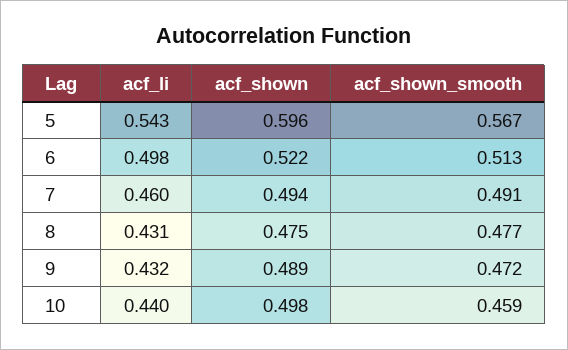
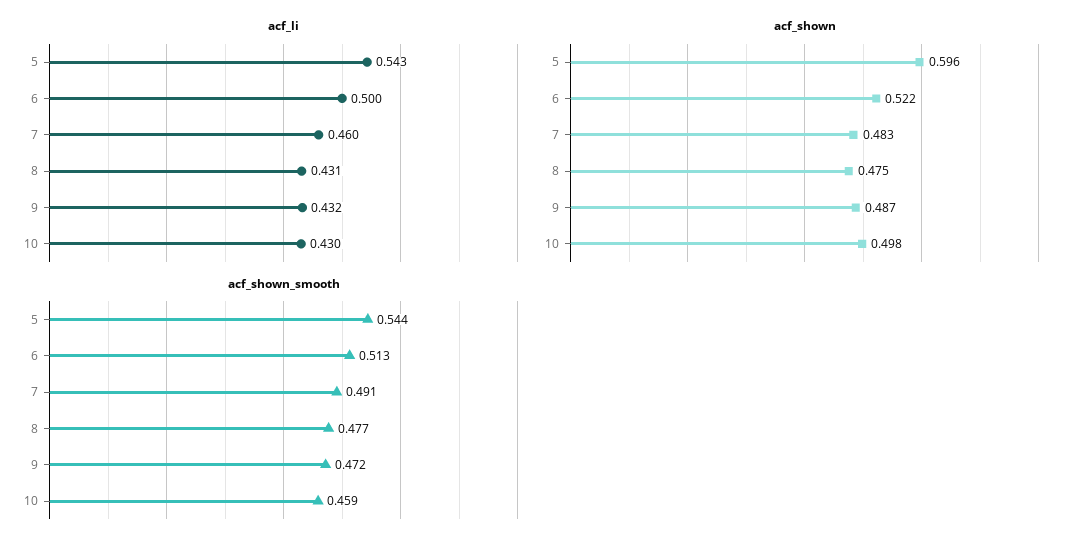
  {
    "acf_li": {
      "5": 0.543,
-     "6": 0.498,
+     "6": 0.5,
      "7": 0.46,
      "8": 0.431,
      "9": 0.432,
-     "10": 0.44
+     "10": 0.43
    },
    "acf_shown": {
      "5": 0.596,
      "6": 0.522,
-     "7": 0.494,
+     "7": 0.483,
      "8": 0.475,
-     "9": 0.489,
+     "9": 0.487,
      "10": 0.498
    },
    "acf_shown_smooth": {
-     "5": 0.567,
+     "5": 0.544,
      "6": 0.513,
      "7": 0.491,
      "8": 0.477,
      "9": 0.472,
      "10": 0.459
    }
  }

